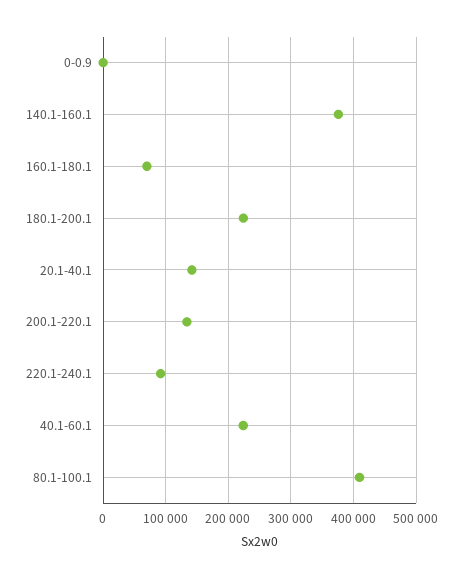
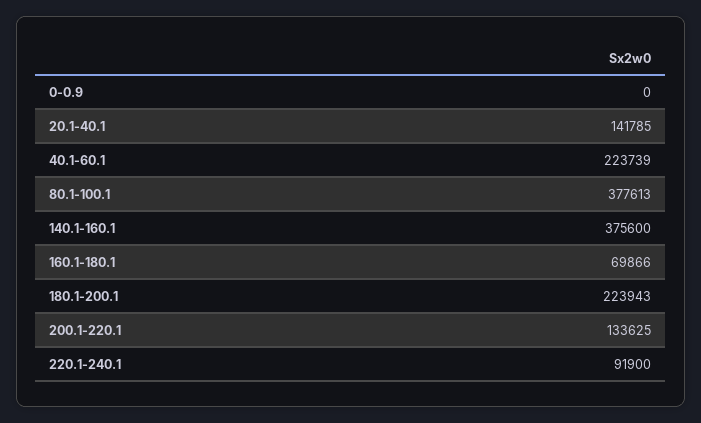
  {
    "0-0.9": 0,
    "140.1-160.1": 375600,
    "160.1-180.1": 69866,
    "180.1-200.1": 223943,
    "20.1-40.1": 141785,
    "200.1-220.1": 133625,
    "220.1-240.1": 91900,
    "40.1-60.1": 223739,
-   "80.1-100.1": 410000
+   "80.1-100.1": 377613
  }

